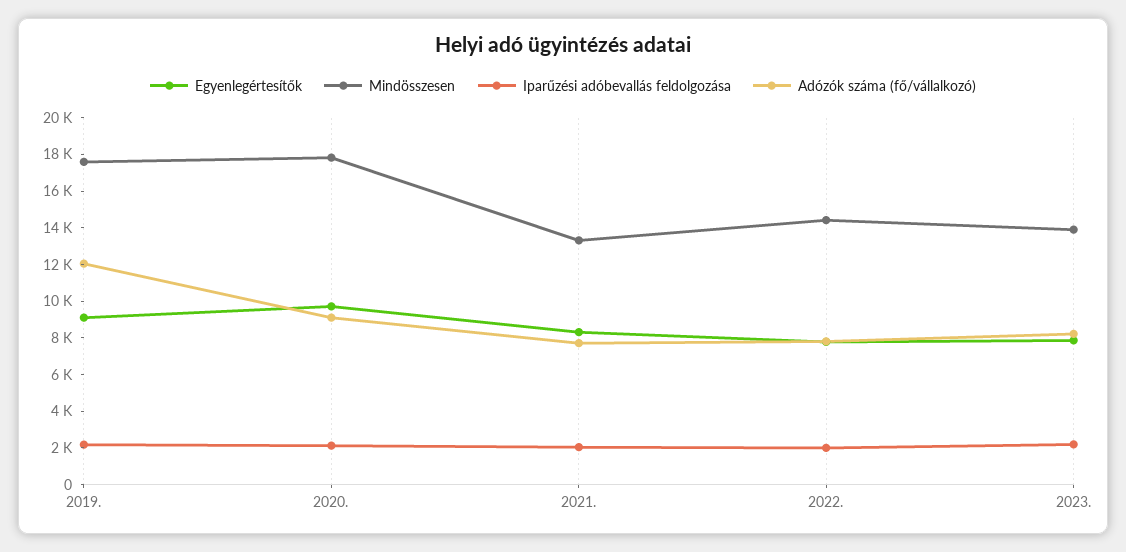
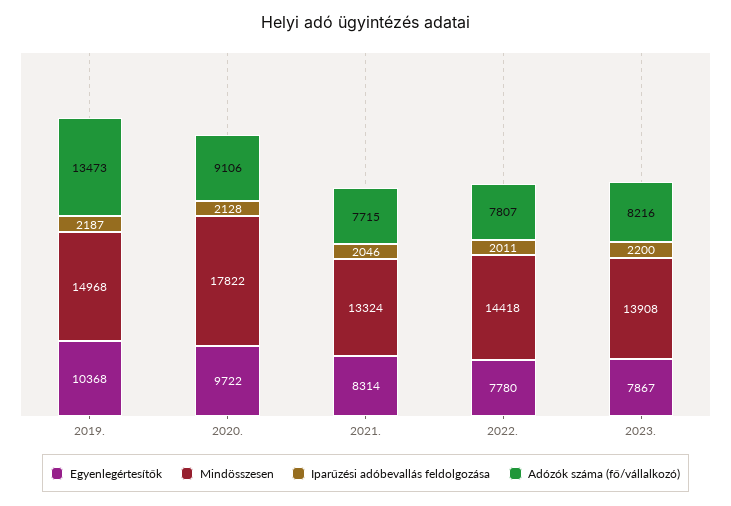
  {
    "Egyenlegértesítők": {
-     "2019.": 9000,
+     "2019.": 10368,
      "2020.": 9722,
      "2021.": 8314,
      "2022.": 7780,
      "2023.": 7867
    },
    "Mindösszesen": {
-     "2019.": 17500,
+     "2019.": 14968,
      "2020.": 17822,
      "2021.": 13324,
      "2022.": 14418,
      "2023.": 13908
    },
    "Iparűzési adóbevallás feldolgozása": {
      "2019.": 2187,
      "2020.": 2128,
      "2021.": 2046,
      "2022.": 2011,
      "2023.": 2200
    },
    "Adózók száma (fő/vállalkozó)": {
-     "2019.": 12000,
+     "2019.": 13473,
      "2020.": 9106,
      "2021.": 7715,
      "2022.": 7807,
      "2023.": 8216
    }
  }

